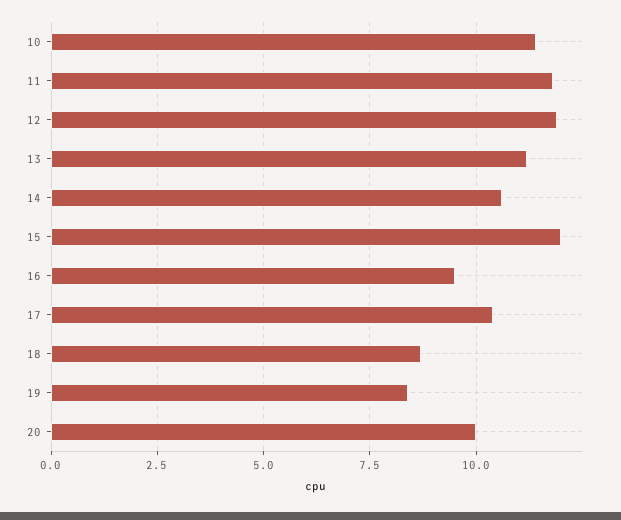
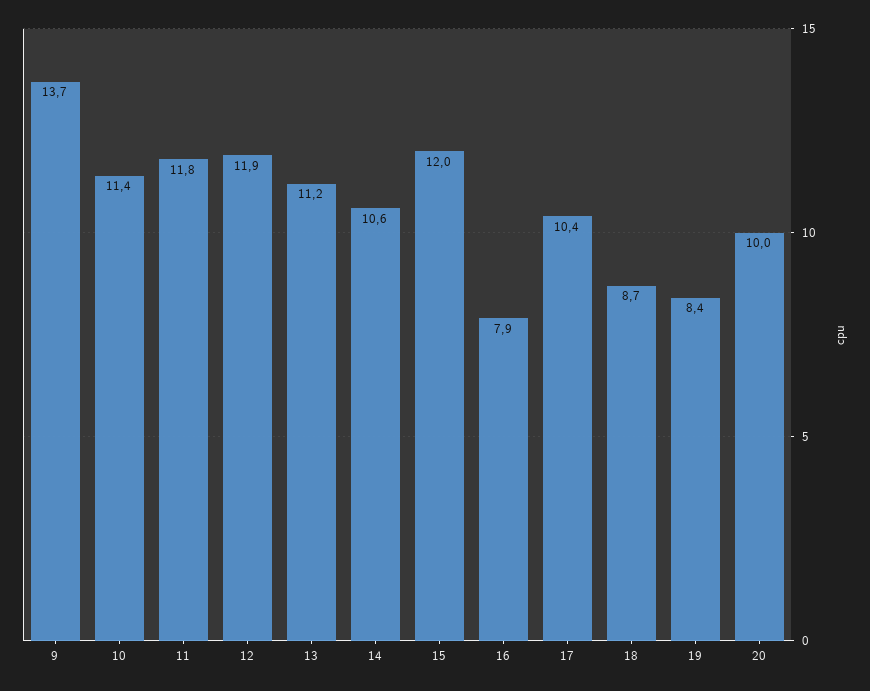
  {
    "10": 11.4,
    "11": 11.8,
    "12": 11.9,
    "13": 11.2,
    "14": 10.6,
    "15": 12,
-   "16": 9.5,
+   "16": 7.9,
    "17": 10.4,
    "18": 8.7,
    "19": 8.4,
-   "20": 10
+   "20": 10,
+   "9": 13.7
  }

